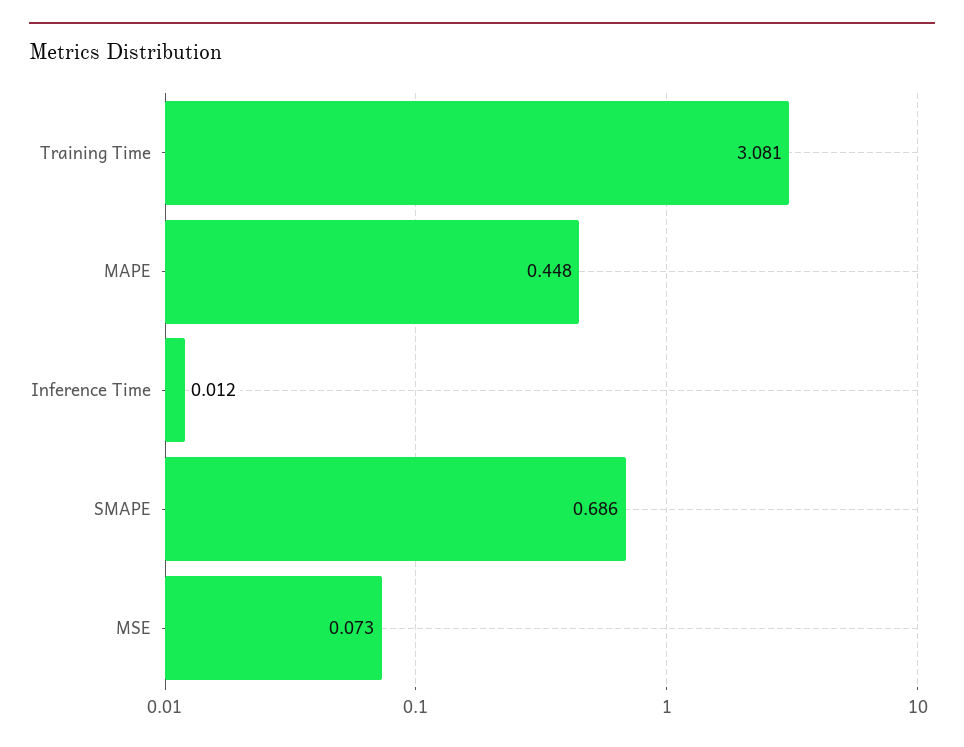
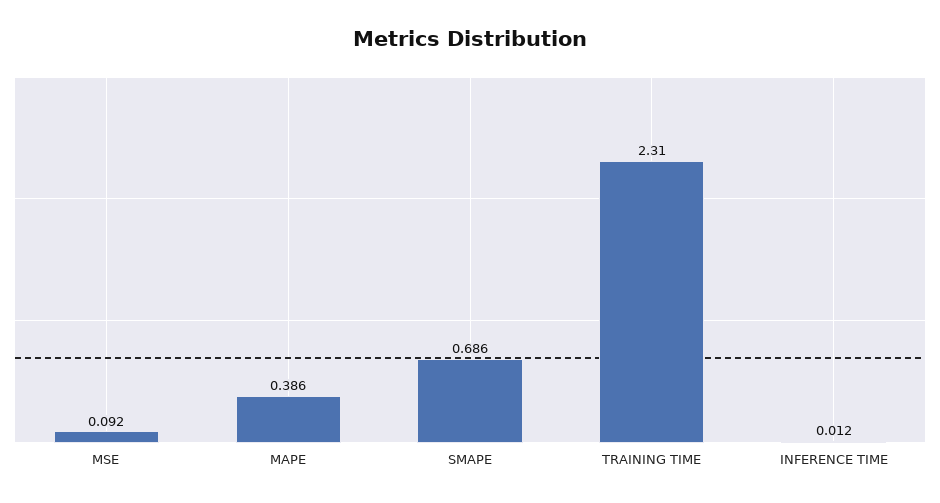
  {
-   "Training Time": 3.081,
+   "Training Time": 2.31,
-   "MAPE": 0.448,
+   "MAPE": 0.386,
    "Inference Time": 0.012,
    "SMAPE": 0.686,
-   "MSE": 0.073
+   "MSE": 0.092
  }

